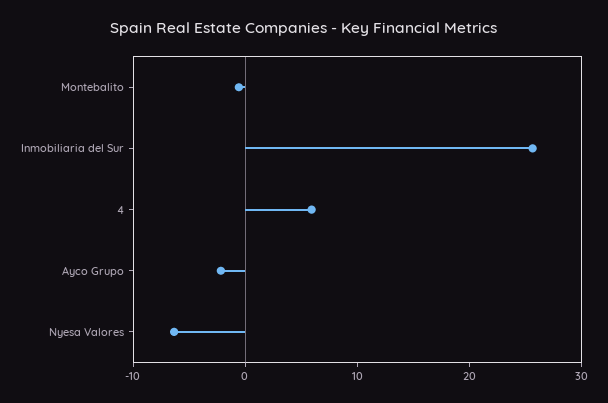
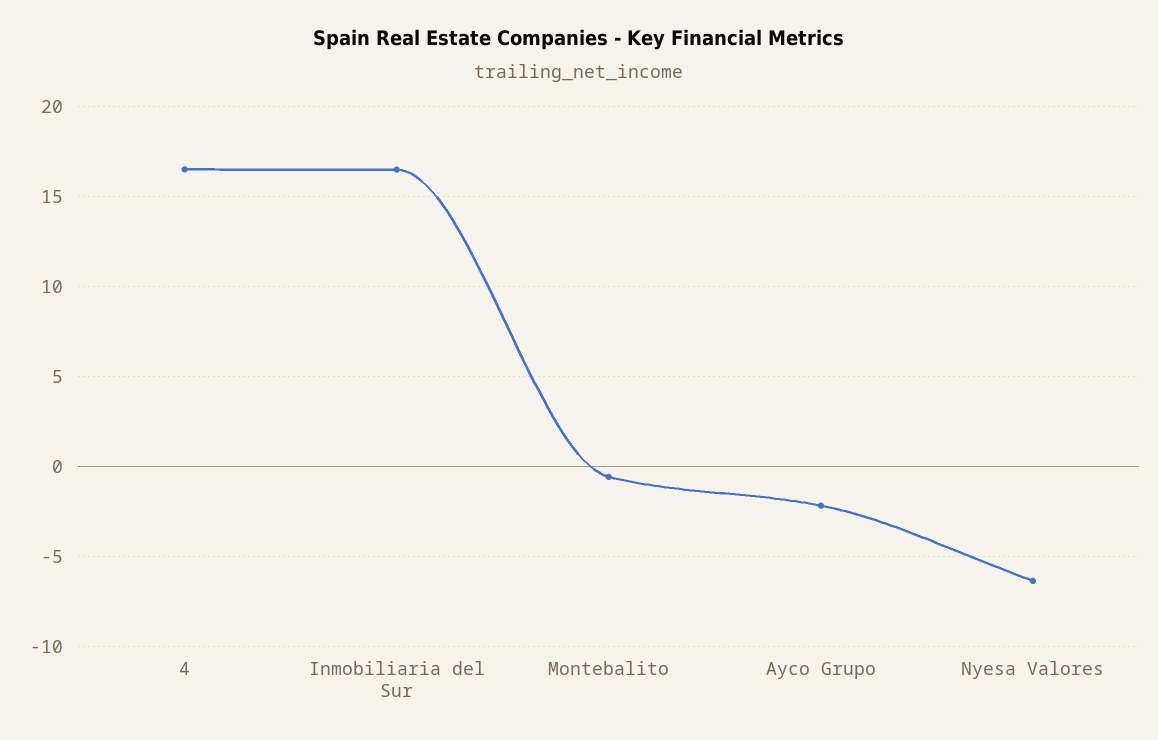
  {
    "Montebalito": -0.5,
-   "Inmobiliaria del Sur": 26,
+   "Inmobiliaria del Sur": 16.5,
-   "4": 6,
+   "4": 16.5,
    "Ayco Grupo": -2,
    "Nyesa Valores": -6.5
  }

